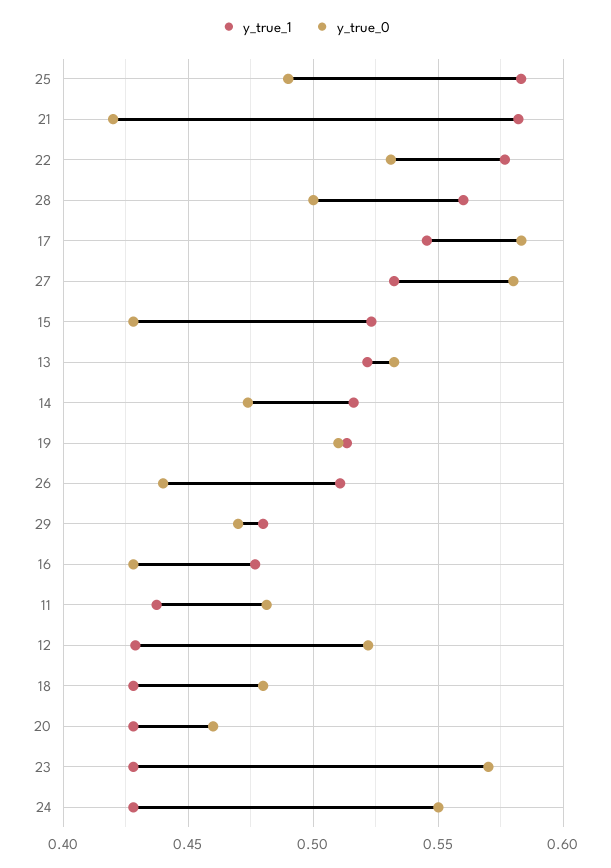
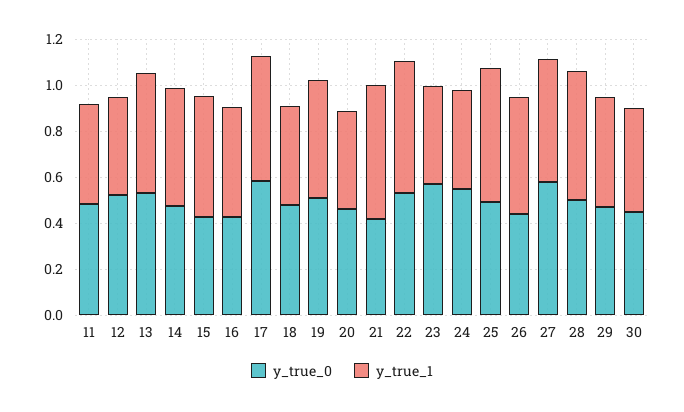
  {
    "y_true_1": {
      "25": 0.585,
      "21": 0.58,
      "22": 0.575,
      "28": 0.56,
      "17": 0.545,
      "27": 0.53,
      "15": 0.525,
      "13": 0.52,
      "14": 0.515,
      "19": 0.515,
      "26": 0.51,
      "29": 0.48,
      "16": 0.475,
      "11": 0.435,
      "12": 0.43,
      "18": 0.43,
      "20": 0.43,
      "23": 0.43,
-     "24": 0.43
+     "24": 0.43,
+     "30": 0.45
    },
    "y_true_0": {
      "25": 0.49,
      "21": 0.42,
      "22": 0.53,
      "28": 0.5,
      "17": 0.585,
      "27": 0.58,
      "15": 0.43,
      "13": 0.53,
      "14": 0.475,
      "19": 0.51,
      "26": 0.44,
      "29": 0.47,
      "16": 0.43,
      "11": 0.48,
      "12": 0.52,
      "18": 0.48,
      "20": 0.46,
      "23": 0.57,
-     "24": 0.55
+     "24": 0.55,
+     "30": 0.45
    }
  }

